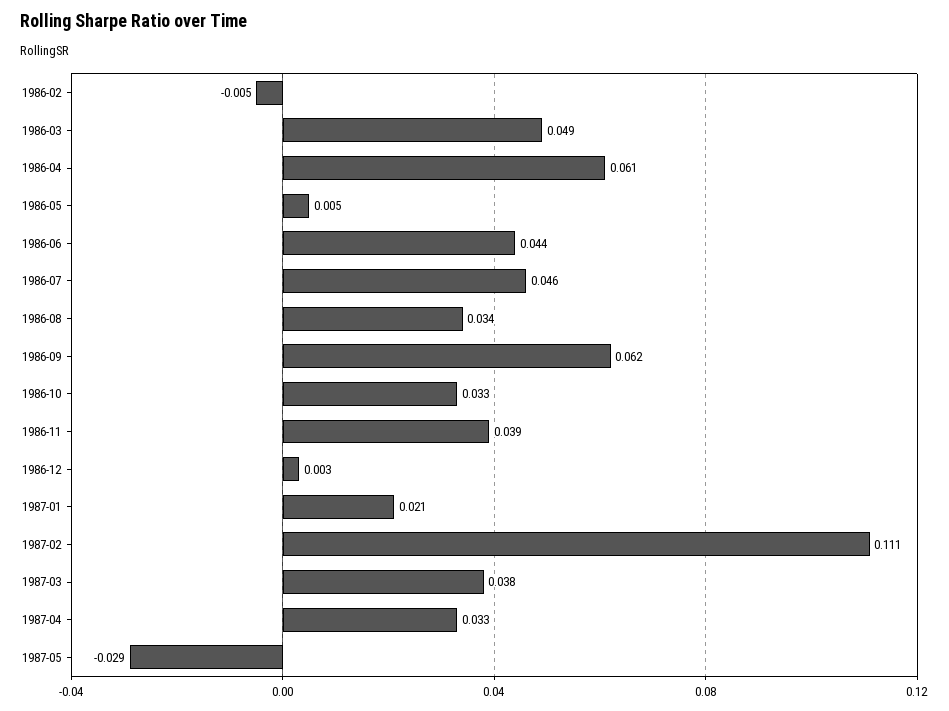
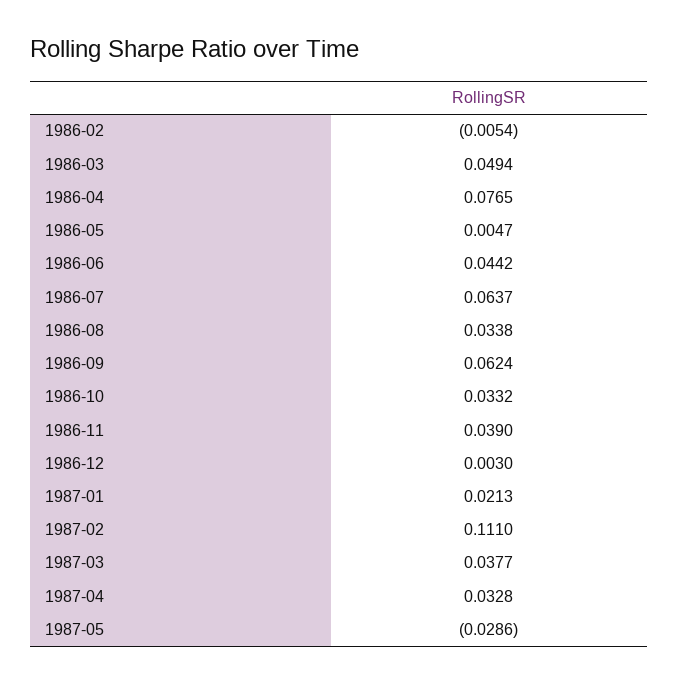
  {
    "1986-02": -0.0054,
    "1986-03": 0.0494,
-   "1986-04": 0.061,
+   "1986-04": 0.0765,
    "1986-05": 0.0047,
    "1986-06": 0.0442,
-   "1986-07": 0.046,
+   "1986-07": 0.0637,
    "1986-08": 0.0338,
    "1986-09": 0.0624,
    "1986-10": 0.0332,
    "1986-11": 0.039,
    "1986-12": 0.003,
    "1987-01": 0.0213,
    "1987-02": 0.111,
    "1987-03": 0.0377,
    "1987-04": 0.0328,
    "1987-05": -0.0286
  }

